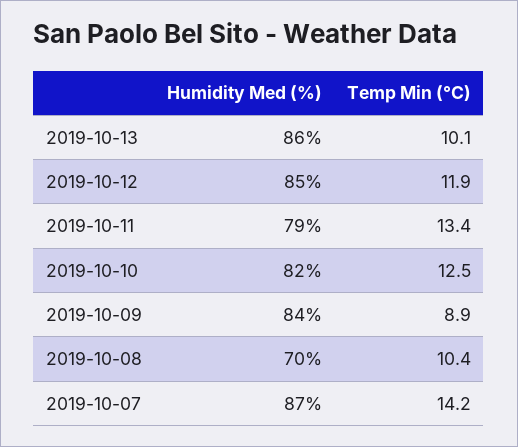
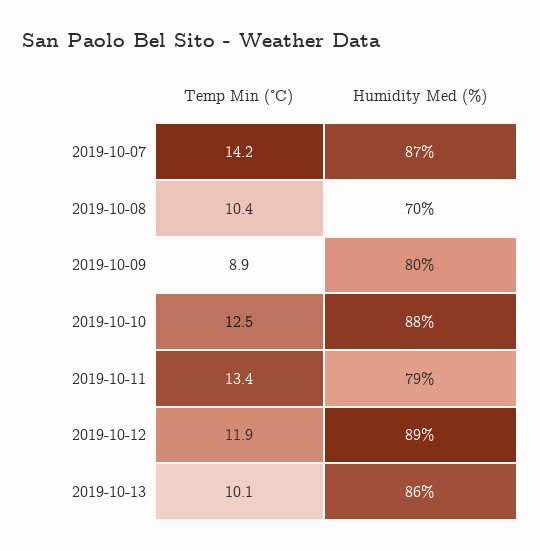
  {
    "Humidity Med (%)": {
      "2019-10-13": 86,
-     "2019-10-12": 85,
+     "2019-10-12": 89,
      "2019-10-11": 79,
-     "2019-10-10": 82,
+     "2019-10-10": 88,
-     "2019-10-09": 84,
+     "2019-10-09": 80,
      "2019-10-08": 70,
      "2019-10-07": 87
    },
    "Temp Min (°C)": {
      "2019-10-13": 10.1,
      "2019-10-12": 11.9,
      "2019-10-11": 13.4,
      "2019-10-10": 12.5,
      "2019-10-09": 8.9,
      "2019-10-08": 10.4,
      "2019-10-07": 14.2
    }
  }

